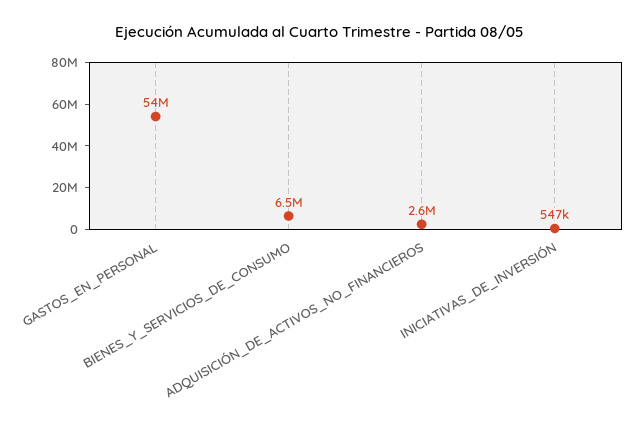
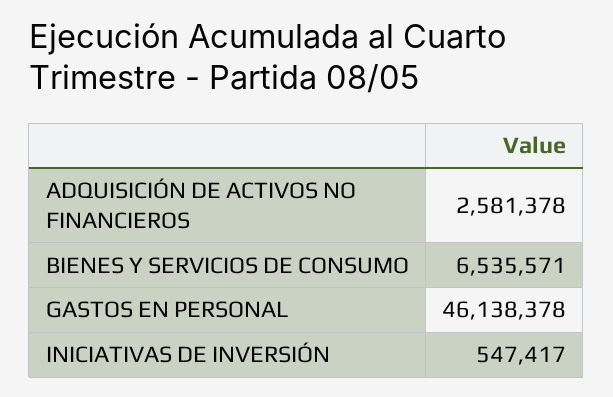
  {
-   "GASTOS_EN_PERSONAL": 54000000,
+   "GASTOS_EN_PERSONAL": 46138378,
    "BIENES_Y_SERVICIOS_DE_CONSUMO": 6535571,
    "ADQUISICIÓN_DE_ACTIVOS_NO_FINANCIEROS": 2581378,
    "INICIATIVAS_DE_INVERSIÓN": 547417
  }

